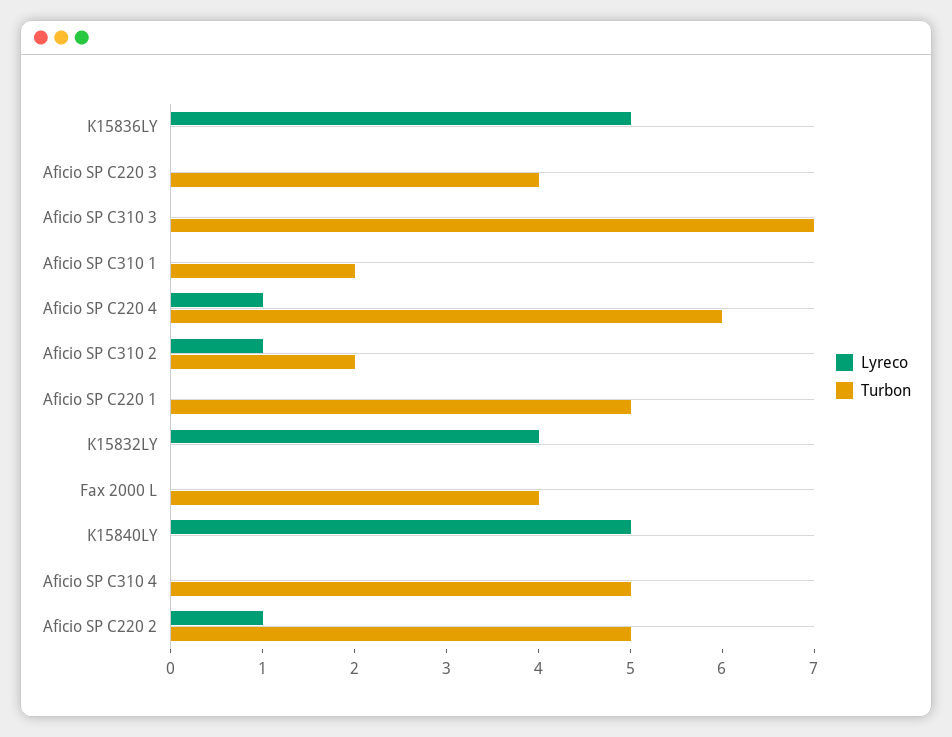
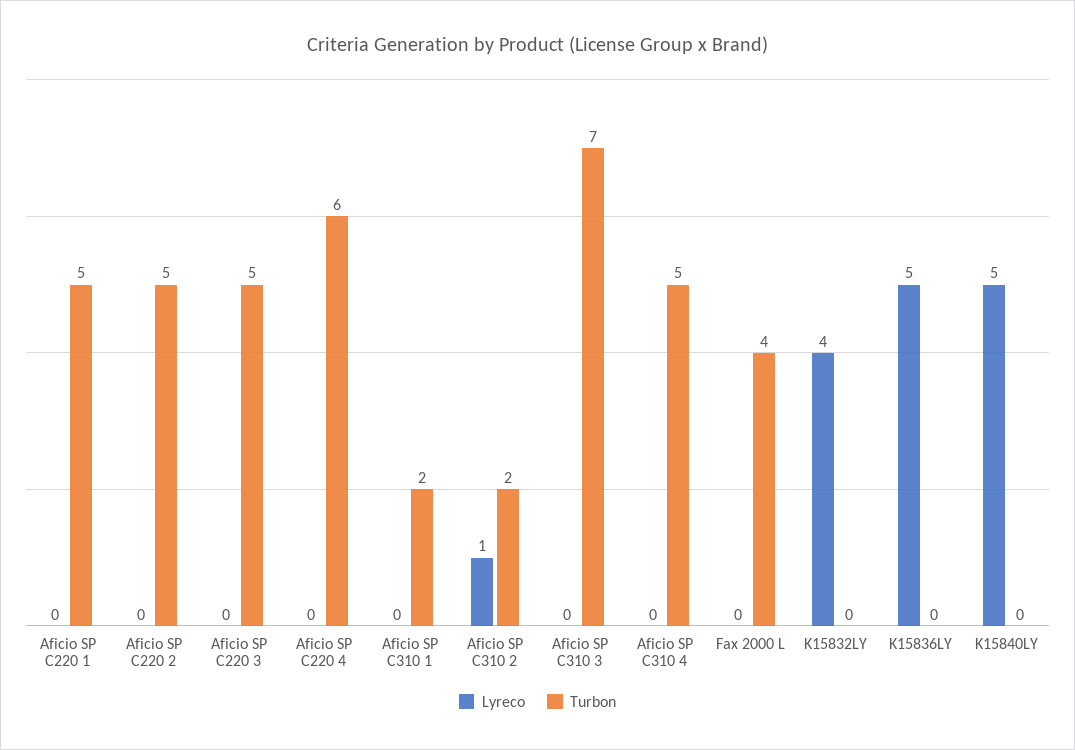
  {
    "Lyreco": {
      "K15836LY": 5,
      "Aficio SP C220 3": 0,
      "Aficio SP C310 3": 0,
      "Aficio SP C310 1": 0,
-     "Aficio SP C220 4": 1,
+     "Aficio SP C220 4": 0,
      "Aficio SP C310 2": 1,
      "Aficio SP C220 1": 0,
      "K15832LY": 4,
      "Fax 2000 L": 0,
      "K15840LY": 5,
      "Aficio SP C310 4": 0,
-     "Aficio SP C220 2": 1
+     "Aficio SP C220 2": 0
    },
    "Turbon": {
      "K15836LY": 0,
-     "Aficio SP C220 3": 4,
+     "Aficio SP C220 3": 5,
      "Aficio SP C310 3": 7,
      "Aficio SP C310 1": 2,
      "Aficio SP C220 4": 6,
      "Aficio SP C310 2": 2,
      "Aficio SP C220 1": 5,
      "K15832LY": 0,
      "Fax 2000 L": 4,
      "K15840LY": 0,
      "Aficio SP C310 4": 5,
      "Aficio SP C220 2": 5
    }
  }

